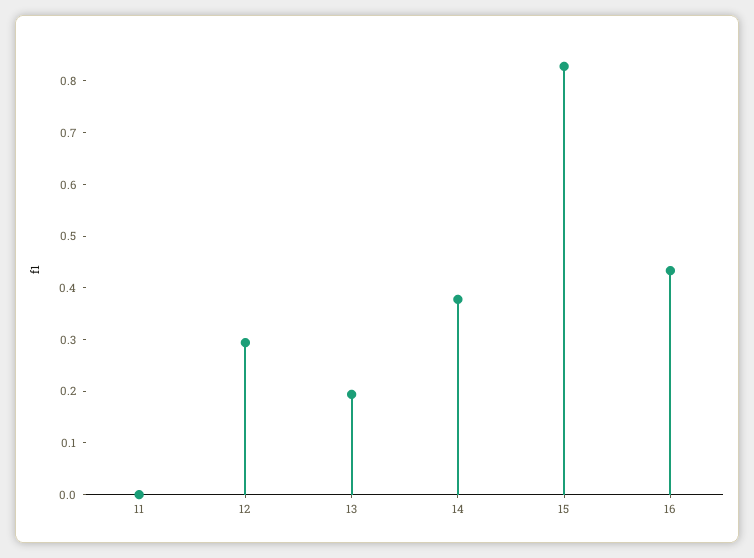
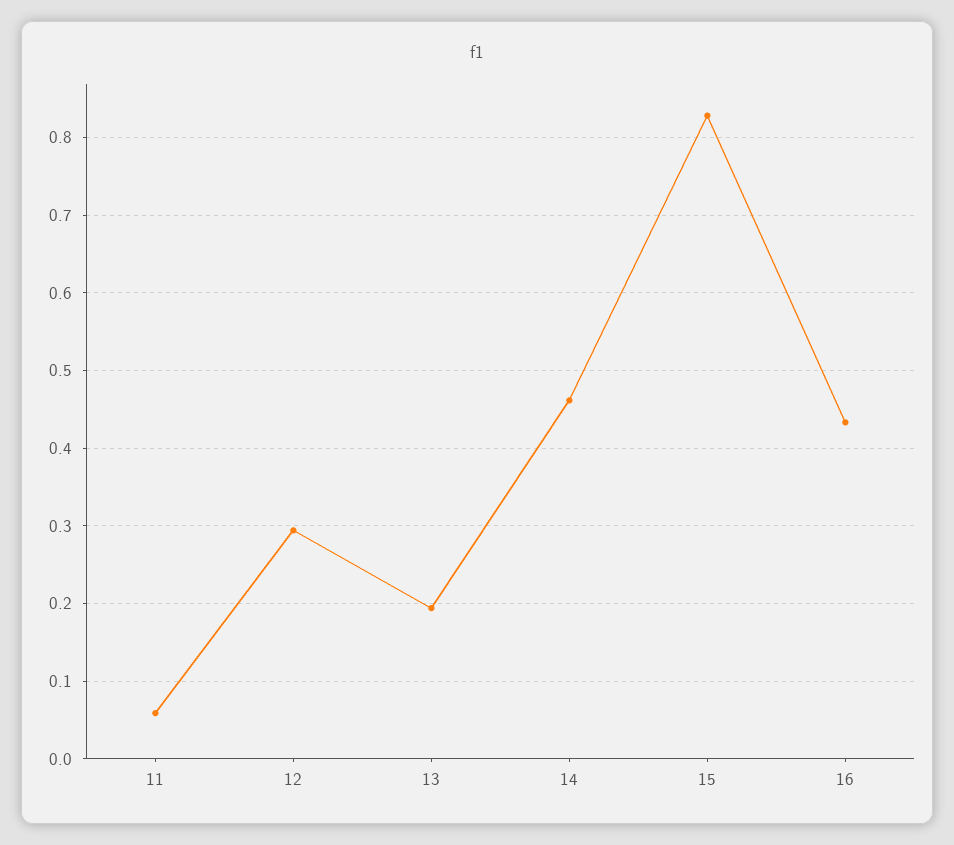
  {
-   "11": 0,
+   "11": 0.06,
    "12": 0.29,
    "13": 0.19,
-   "14": 0.38,
+   "14": 0.46,
    "15": 0.83,
    "16": 0.43
  }

